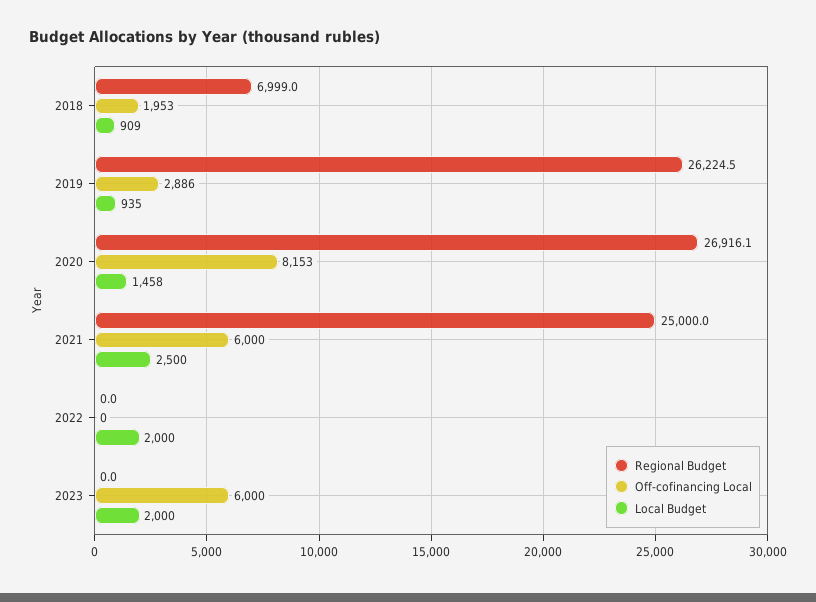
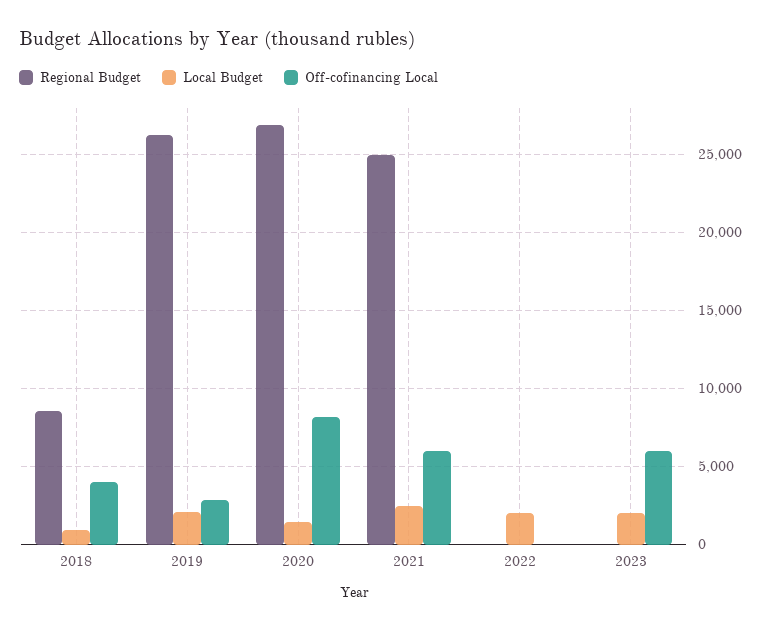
  {
    "Regional Budget": {
-     "2018": 6999,
+     "2018": 8500,
      "2019": 26224.5,
      "2020": 26916.1,
      "2021": 25000,
      "2022": 0,
      "2023": 0
    },
    "Off-cofinancing Local": {
-     "2018": 1953,
+     "2018": 4000,
      "2019": 2886,
      "2020": 8153,
      "2021": 6000,
      "2022": 0,
      "2023": 6000
    },
    "Local Budget": {
      "2018": 909,
-     "2019": 935,
+     "2019": 2000,
      "2020": 1458,
      "2021": 2500,
      "2022": 2000,
      "2023": 2000
    }
  }

